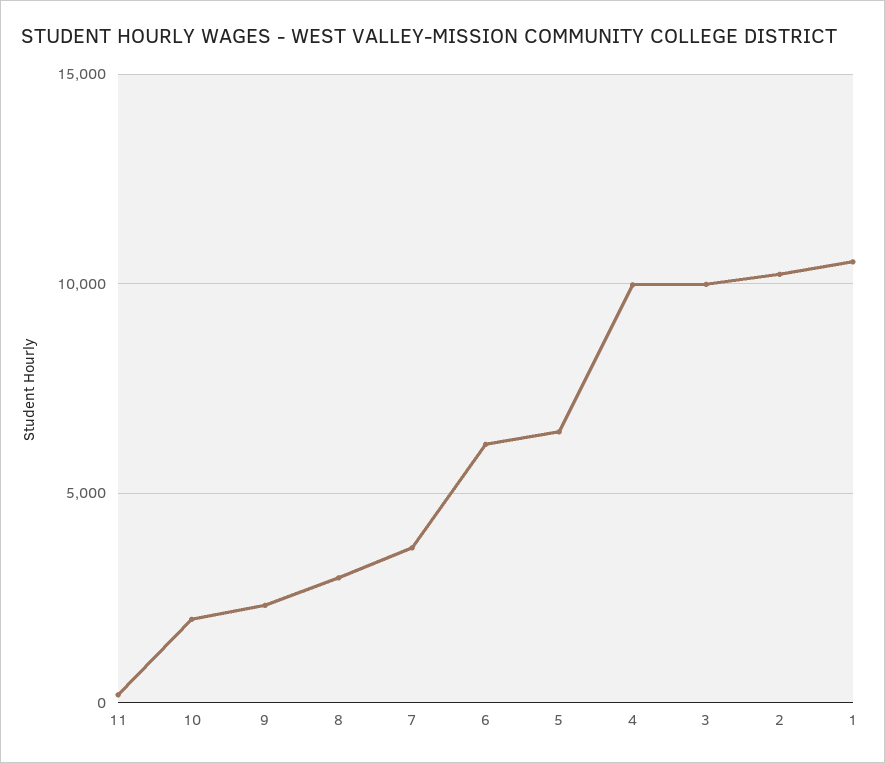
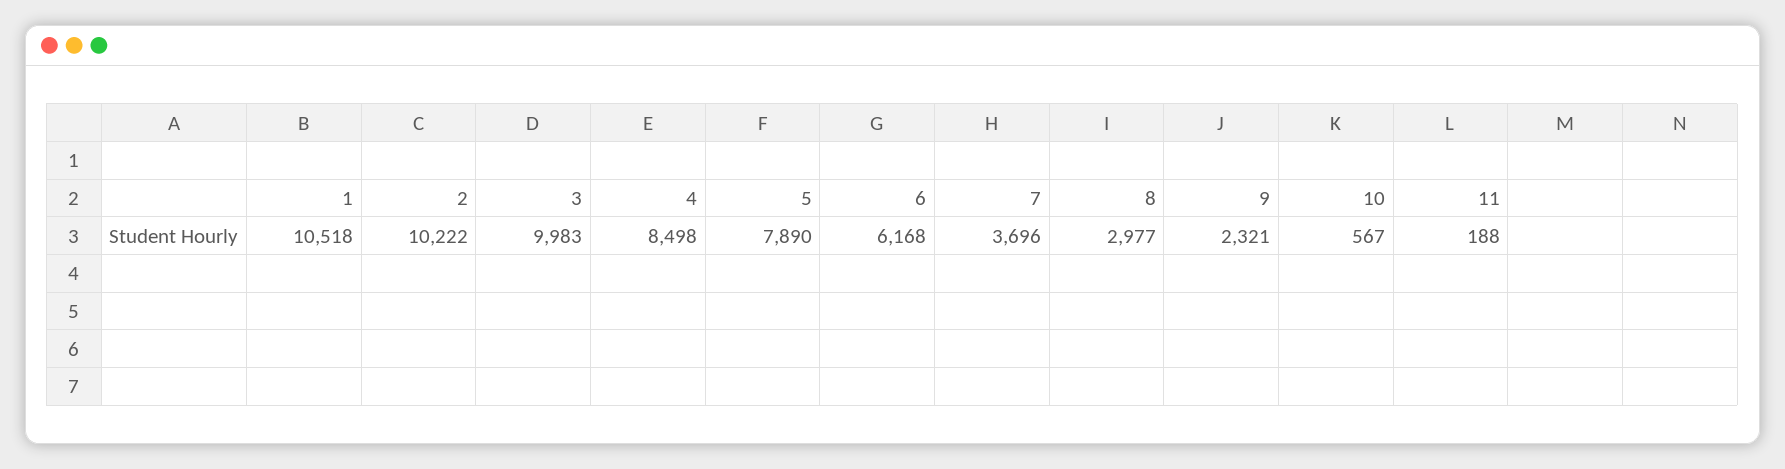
  {
    "11": 188,
-   "10": 2000,
+   "10": 567,
    "9": 2321,
    "8": 2977,
    "7": 3696,
    "6": 6168,
-   "5": 6500,
+   "5": 7890,
-   "4": 10000,
+   "4": 8498,
    "3": 9983,
    "2": 10222,
    "1": 10518
  }

